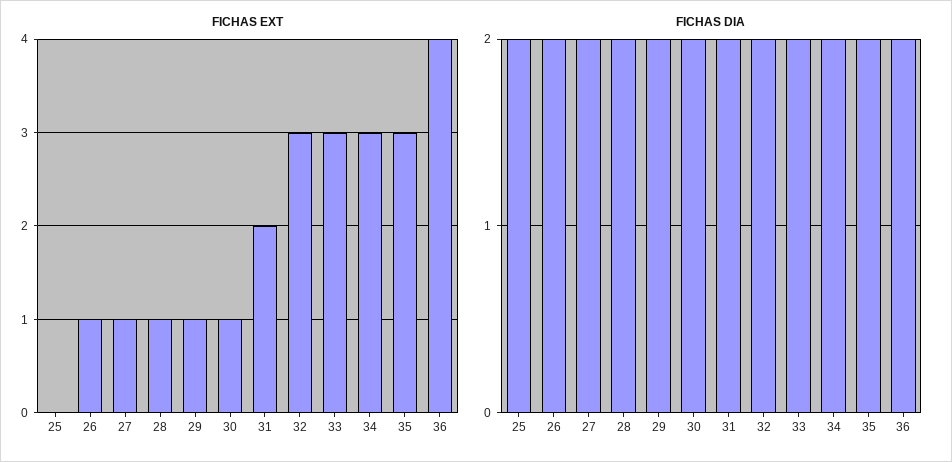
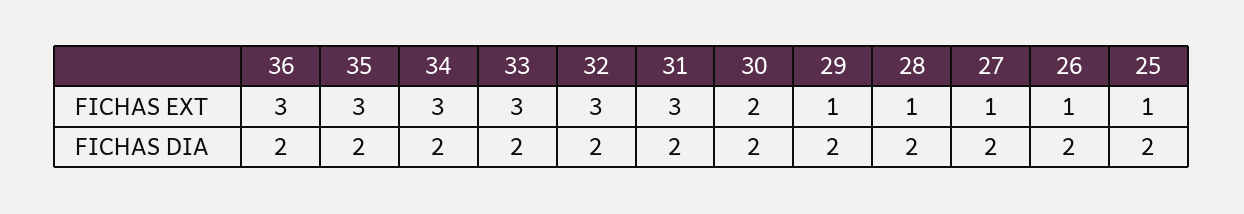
  {
    "FICHAS EXT": {
-     "25": 0,
+     "25": 1,
      "26": 1,
      "27": 1,
      "28": 1,
      "29": 1,
-     "30": 1,
+     "30": 2,
-     "31": 2,
+     "31": 3,
      "32": 3,
      "33": 3,
      "34": 3,
      "35": 3,
-     "36": 4
+     "36": 3
    },
    "FICHAS DIA": {
      "25": 2,
      "26": 2,
      "27": 2,
      "28": 2,
      "29": 2,
      "30": 2,
      "31": 2,
      "32": 2,
      "33": 2,
      "34": 2,
      "35": 2,
      "36": 2
    }
  }

